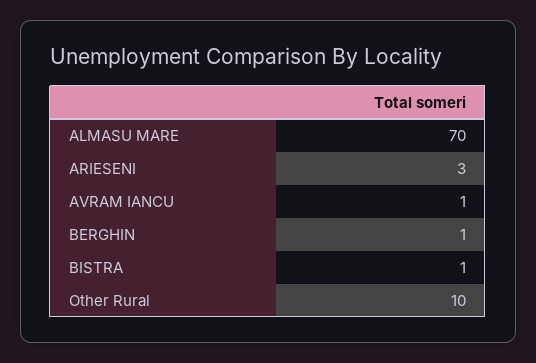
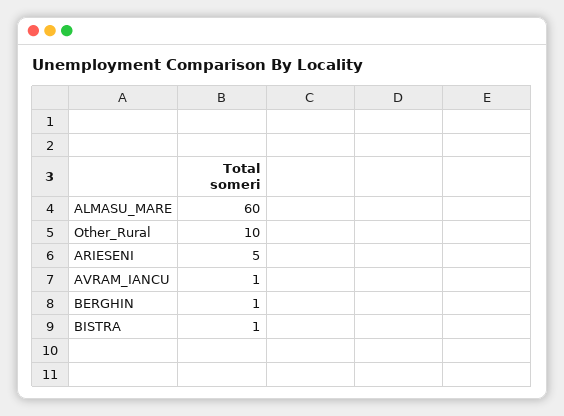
  {
-   "ALMASU MARE": 70,
+   "ALMASU MARE": 60,
-   "ARIESENI": 3,
+   "ARIESENI": 5,
    "AVRAM IANCU": 1,
    "BERGHIN": 1,
    "BISTRA": 1,
    "Other Rural": 10
  }

